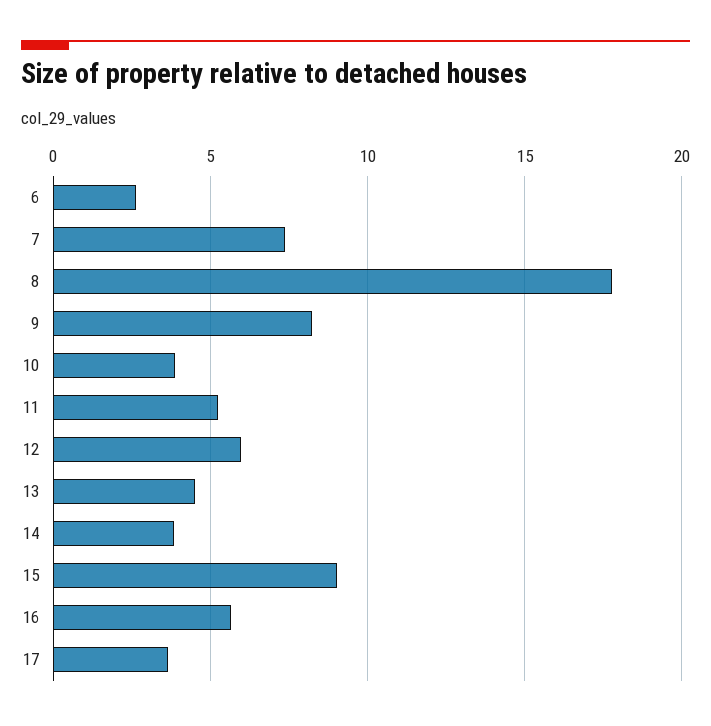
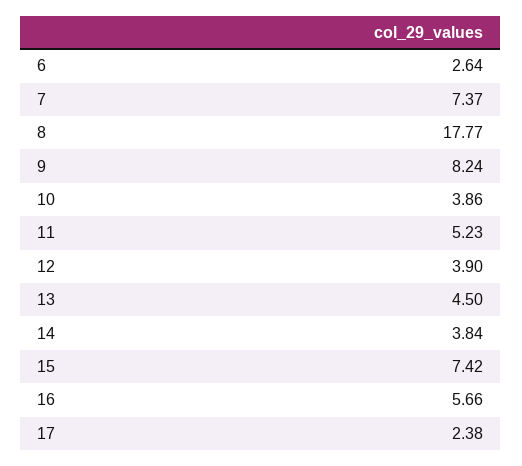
  {
    "6": 2.64,
    "7": 7.37,
    "8": 17.77,
    "9": 8.24,
    "10": 3.86,
    "11": 5.23,
-   "12": 6,
+   "12": 3.9,
    "13": 4.5,
    "14": 3.84,
-   "15": 9,
+   "15": 7.42,
    "16": 5.66,
-   "17": 3.5
+   "17": 2.38
  }

